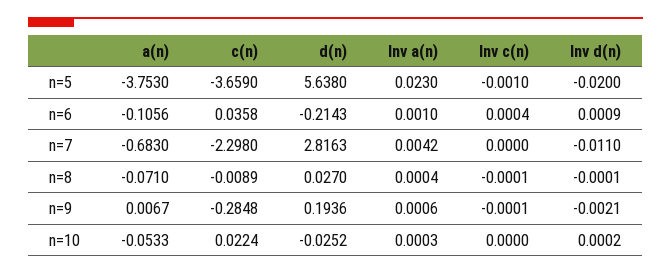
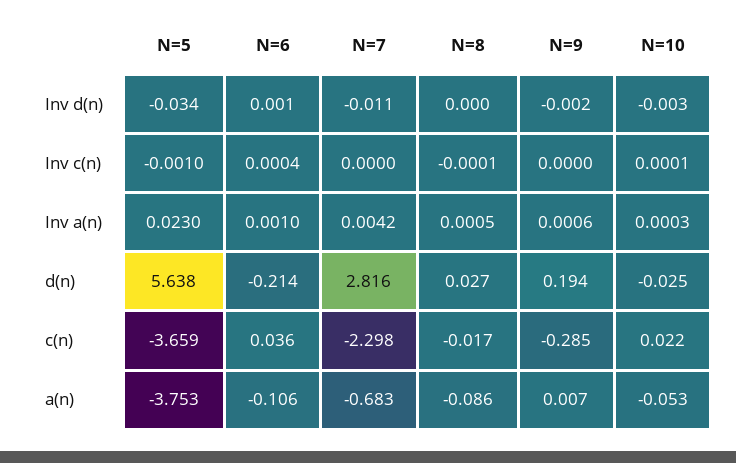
  {
    "a(n)": {
      "n=5": -3.753,
      "n=6": -0.1056,
      "n=7": -0.683,
-     "n=8": -0.071,
+     "n=8": -0.086,
      "n=9": 0.0067,
      "n=10": -0.0533
    },
    "c(n)": {
      "n=5": -3.659,
      "n=6": 0.0358,
      "n=7": -2.298,
-     "n=8": -0.0089,
+     "n=8": -0.017,
      "n=9": -0.2848,
      "n=10": 0.0224
    },
    "d(n)": {
      "n=5": 5.638,
      "n=6": -0.2143,
      "n=7": 2.8163,
      "n=8": 0.027,
      "n=9": 0.1936,
      "n=10": -0.0252
    },
    "Inv a(n)": {
      "n=5": 0.023,
      "n=6": 0.001,
      "n=7": 0.0042,
-     "n=8": 0.0004,
+     "n=8": 0.0005,
      "n=9": 0.0006,
      "n=10": 0.0003
    },
    "Inv c(n)": {
      "n=5": -0.001,
      "n=6": 0.0004,
      "n=7": 0,
      "n=8": -0.0001,
-     "n=9": -0.0001,
+     "n=9": 0,
-     "n=10": 0
+     "n=10": 0.0001
    },
    "Inv d(n)": {
-     "n=5": -0.02,
+     "n=5": -0.034,
      "n=6": 0.0009,
      "n=7": -0.011,
      "n=8": -0.0001,
      "n=9": -0.0021,
-     "n=10": 0.0002
+     "n=10": -0.003
    }
  }

